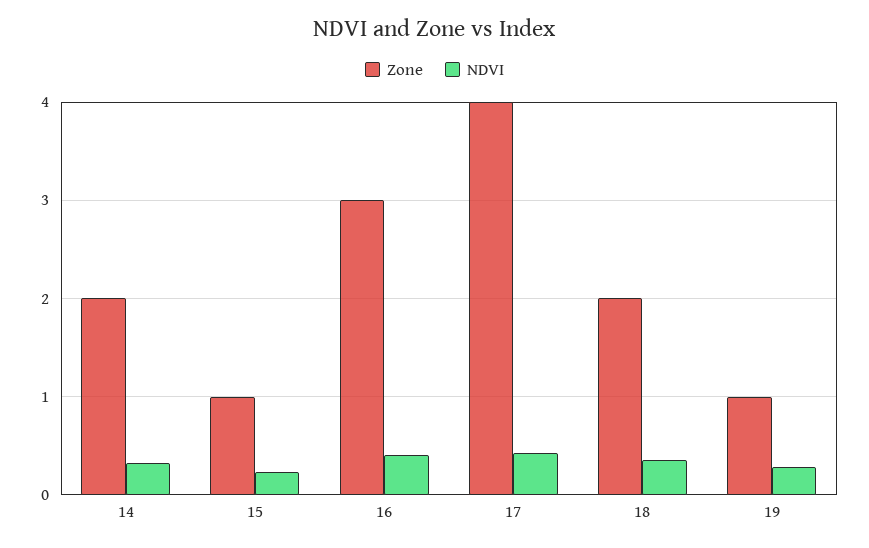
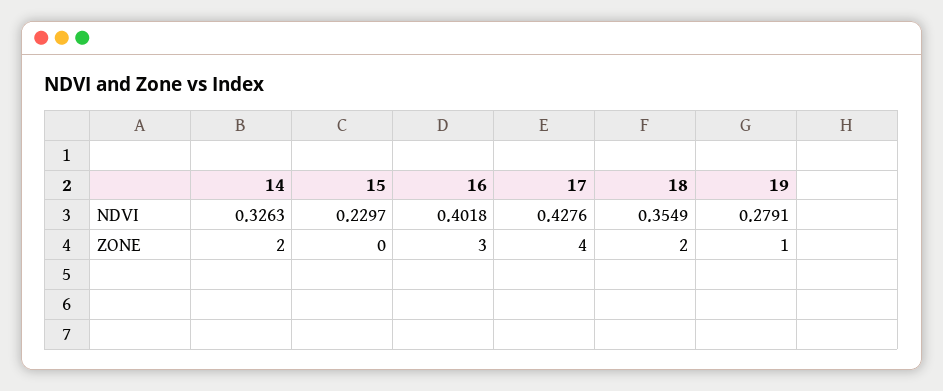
  {
    "Zone": {
      "14": 2,
-     "15": 1,
+     "15": 0,
      "16": 3,
      "17": 4,
      "18": 2,
      "19": 1
    },
    "NDVI": {
      "14": 0.3263,
      "15": 0.2297,
      "16": 0.4018,
      "17": 0.4276,
      "18": 0.3549,
      "19": 0.2791
    }
  }

